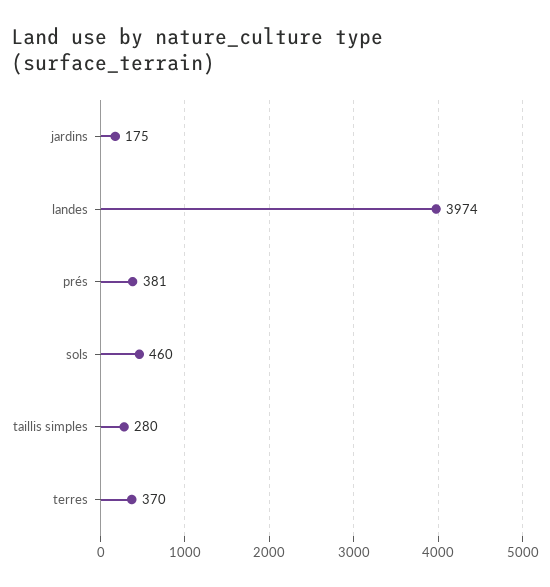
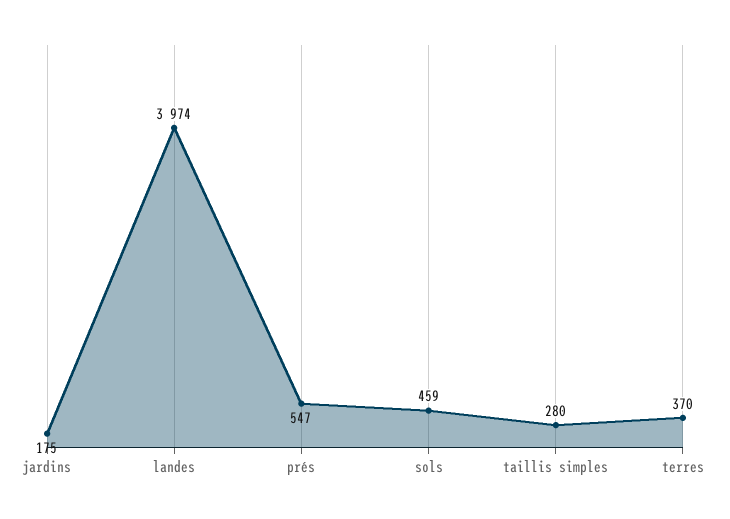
  {
    "jardins": 175,
    "landes": 3974,
-   "prés": 381,
+   "prés": 547,
-   "sols": 460,
+   "sols": 459,
    "taillis simples": 280,
    "terres": 370
  }

